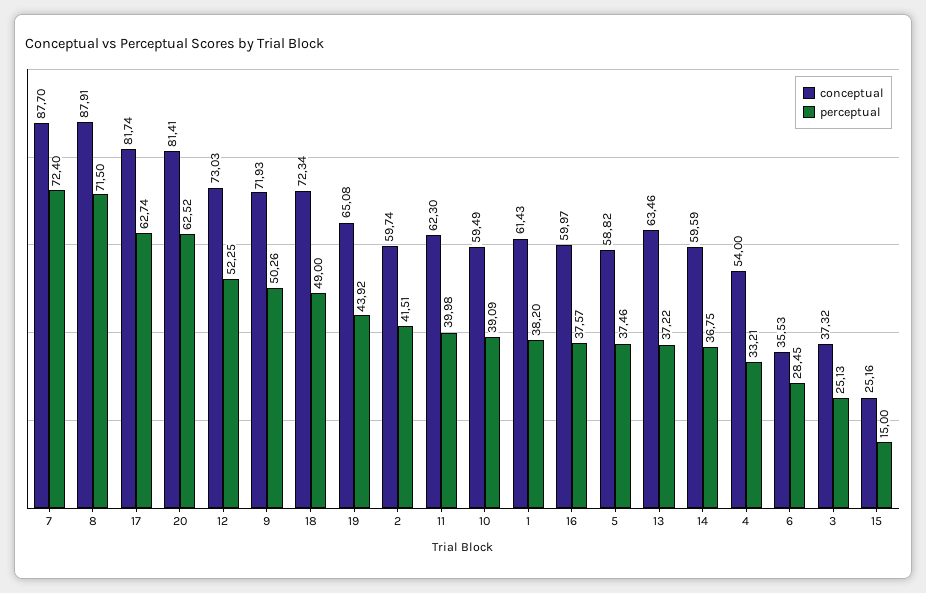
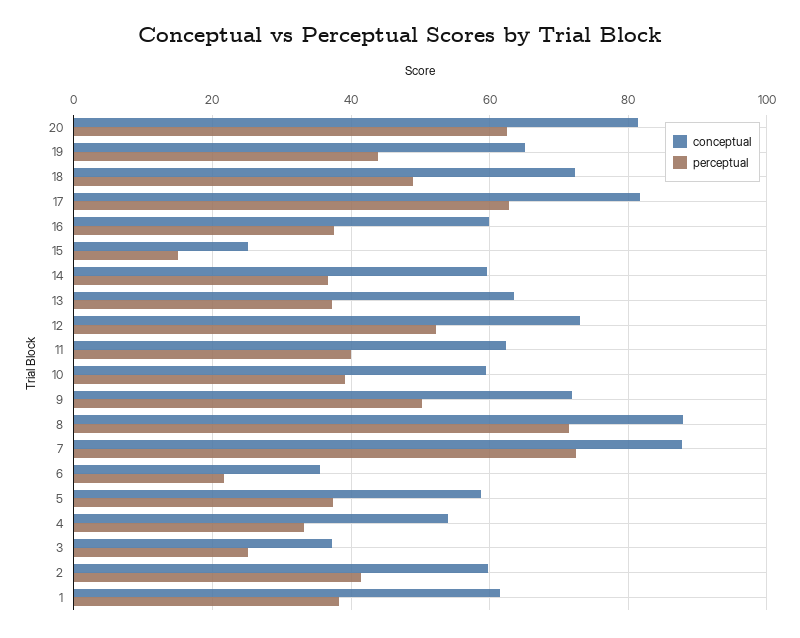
  {
    "conceptual": {
      "7": 87.7,
      "8": 87.91,
      "17": 81.74,
      "20": 81.41,
      "12": 73.03,
      "9": 71.93,
      "18": 72.34,
      "19": 65.08,
      "2": 59.74,
      "11": 62.3,
      "10": 59.49,
      "1": 61.43,
      "16": 59.97,
      "5": 58.82,
      "13": 63.46,
      "14": 59.59,
      "4": 54,
      "6": 35.53,
      "3": 37.32,
      "15": 25.16
    },
    "perceptual": {
      "7": 72.4,
      "8": 71.5,
      "17": 62.74,
      "20": 62.52,
      "12": 52.25,
      "9": 50.26,
      "18": 49,
      "19": 43.92,
      "2": 41.51,
      "11": 39.98,
      "10": 39.09,
      "1": 38.2,
      "16": 37.57,
      "5": 37.46,
      "13": 37.22,
      "14": 36.75,
      "4": 33.21,
-     "6": 28.45,
+     "6": 22,
      "3": 25.13,
      "15": 15
    }
  }

